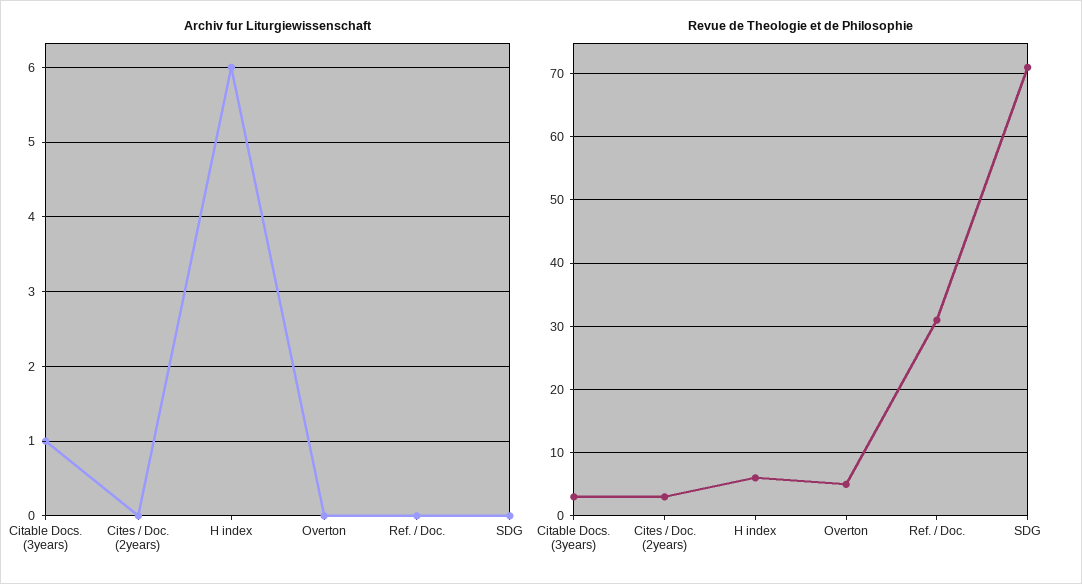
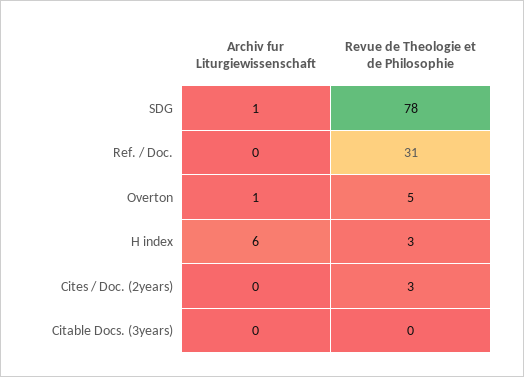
  {
    "Archiv fur Liturgiewissenschaft": {
-     "Citable Docs. (3years)": 1,
+     "Citable Docs. (3years)": 0,
      "Cites / Doc. (2years)": 0,
      "H index": 6,
-     "Overton": 0,
+     "Overton": 1,
      "Ref. / Doc.": 0,
-     "SDG": 0
+     "SDG": 1
    },
    "Revue de Theologie et de Philosophie": {
-     "Citable Docs. (3years)": 3,
+     "Citable Docs. (3years)": 0,
      "Cites / Doc. (2years)": 3,
-     "H index": 6,
+     "H index": 3,
      "Overton": 5,
      "Ref. / Doc.": 31,
-     "SDG": 71
+     "SDG": 78
    }
  }

